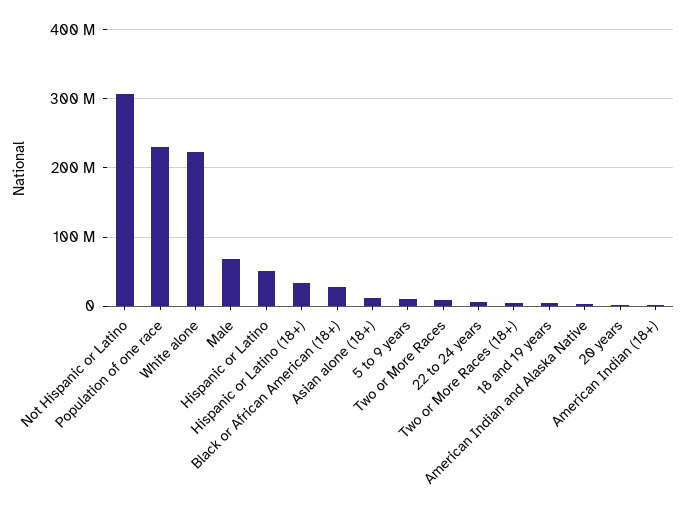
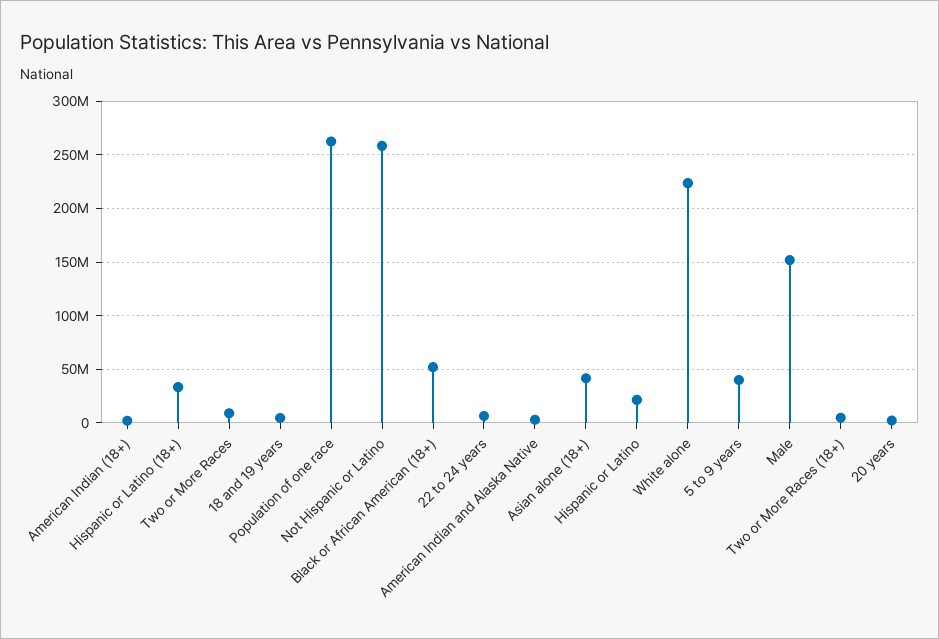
  {
-   "Not Hispanic or Latino": 310000000,
+   "Not Hispanic or Latino": 260000000,
-   "Population of one race": 230000000,
+   "Population of one race": 260000000,
    "White alone": 220000000,
-   "Male": 70000000,
+   "Male": 150000000,
-   "Hispanic or Latino": 50000000,
+   "Hispanic or Latino": 20000000,
    "Hispanic or Latino (18+)": 30000000,
-   "Black or African American (18+)": 30000000,
+   "Black or African American (18+)": 50000000,
-   "Asian alone (18+)": 10000000,
+   "Asian alone (18+)": 40000000,
-   "5 to 9 years": 10000000,
+   "5 to 9 years": 40000000,
    "Two or More Races": 10000000,
    "22 to 24 years": 10000000,
    "Two or More Races (18+)": 0,
    "18 and 19 years": 0,
    "American Indian and Alaska Native": 0,
    "20 years": 0,
    "American Indian (18+)": 0
  }

